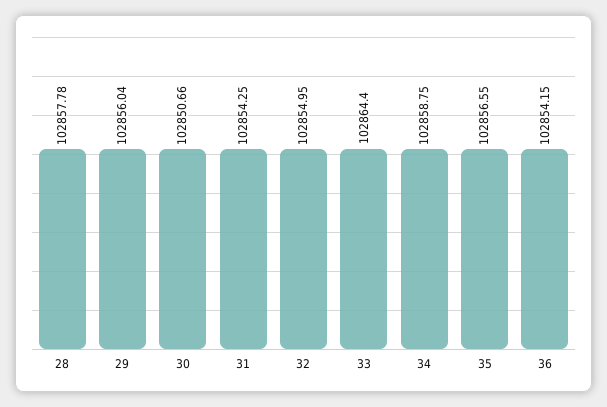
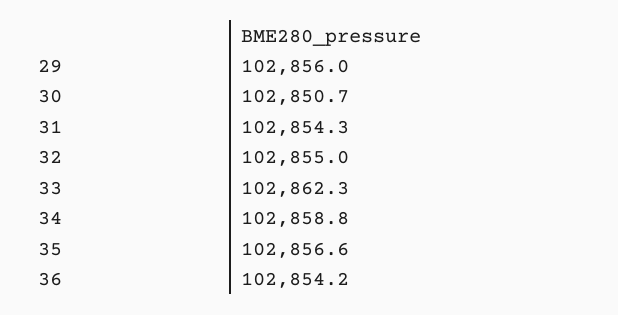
  {
-   "28": 102857.78,
    "29": 102856.04,
    "30": 102850.66,
    "31": 102854.25,
    "32": 102854.95,
-   "33": 102864.4,
+   "33": 102862.3,
    "34": 102858.75,
    "35": 102856.55,
    "36": 102854.15
  }

